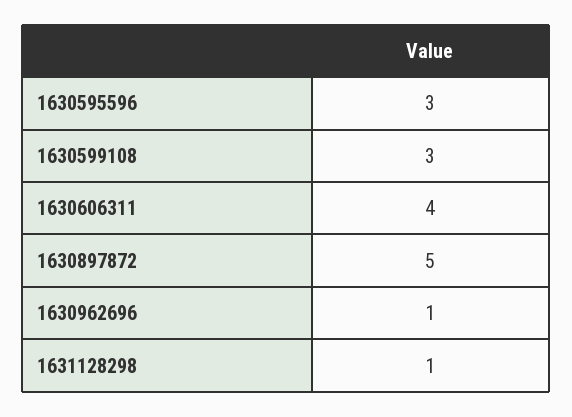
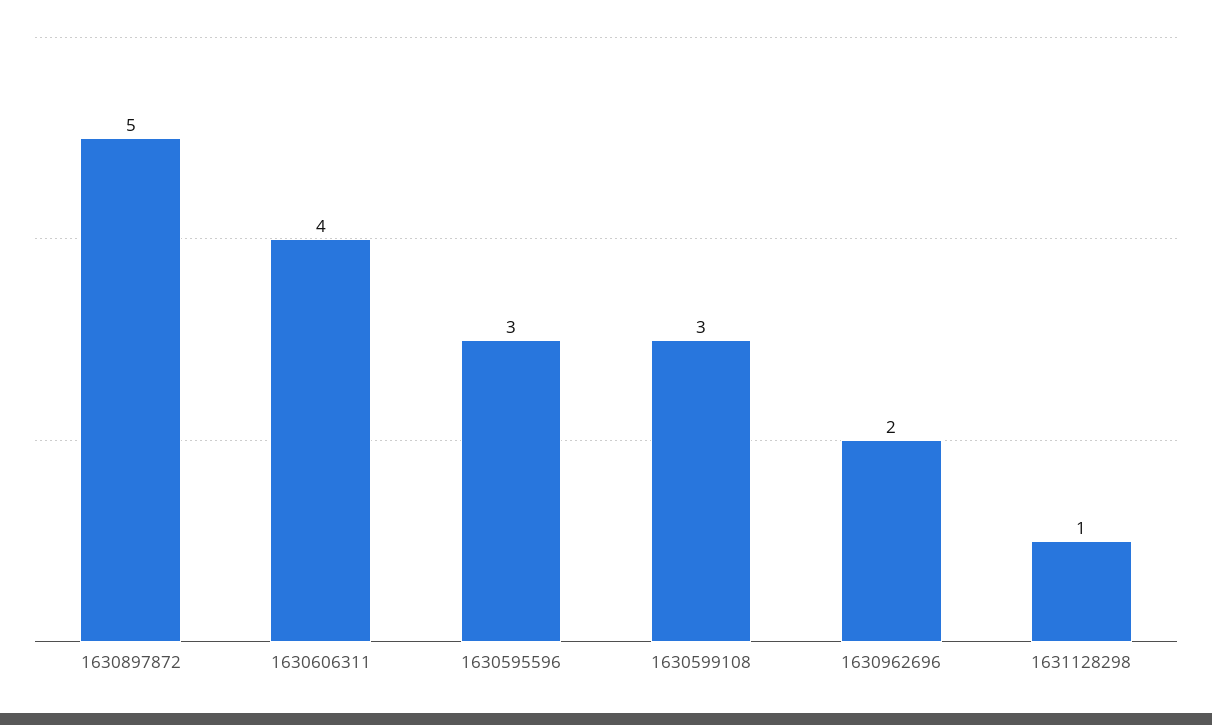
  {
    "1630595596": 3,
    "1630599108": 3,
    "1630606311": 4,
    "1630897872": 5,
-   "1630962696": 1,
+   "1630962696": 2,
    "1631128298": 1
  }

